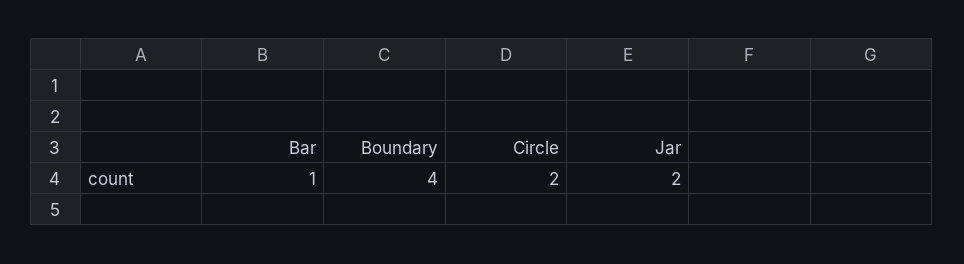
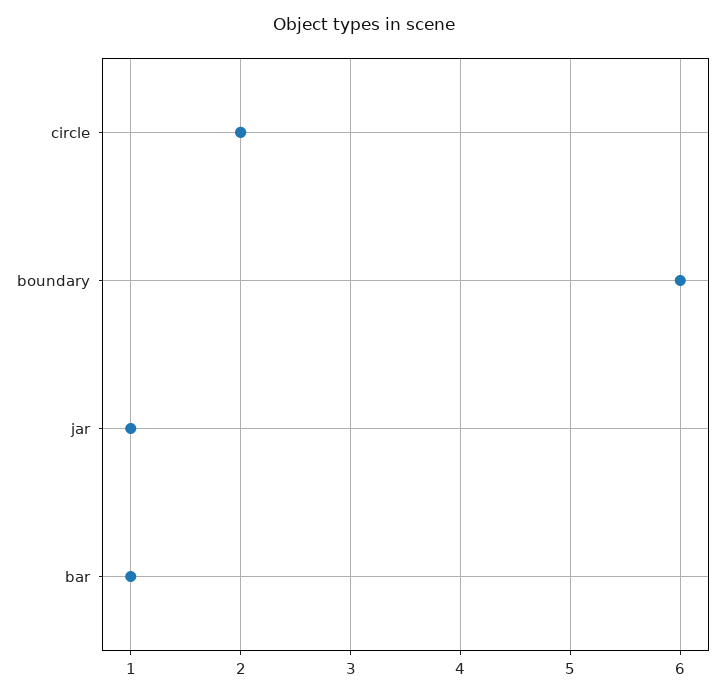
  {
    "Bar": 1,
-   "Boundary": 4,
+   "Boundary": 6,
    "Circle": 2,
-   "Jar": 2
+   "Jar": 1
  }

